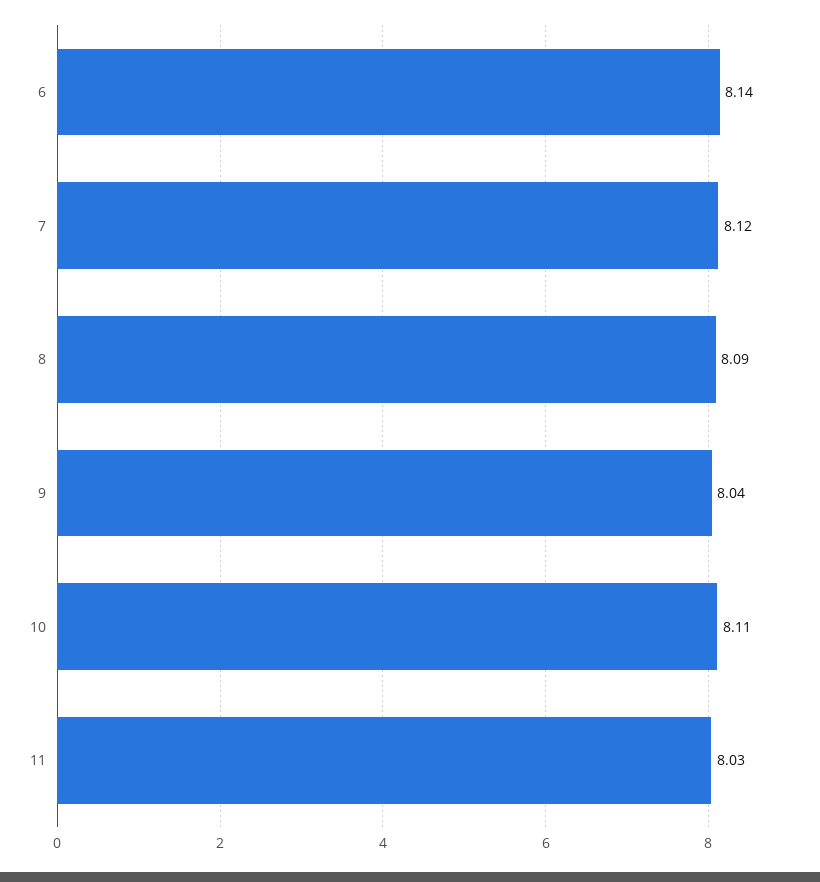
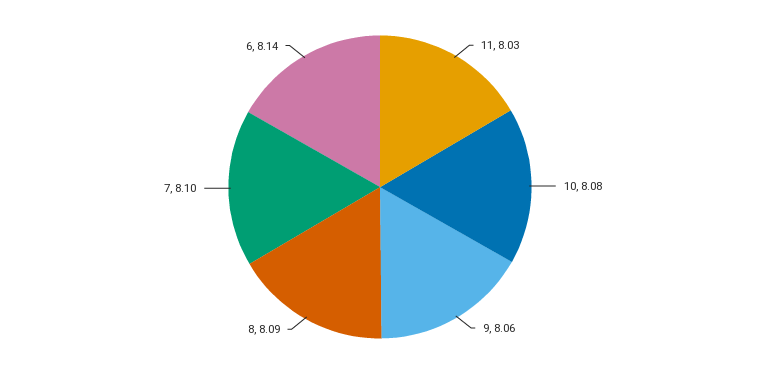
  {
    "6": 8.14,
-   "7": 8.12,
+   "7": 8.1,
    "8": 8.09,
-   "9": 8.04,
+   "9": 8.06,
-   "10": 8.11,
+   "10": 8.08,
    "11": 8.03
  }

